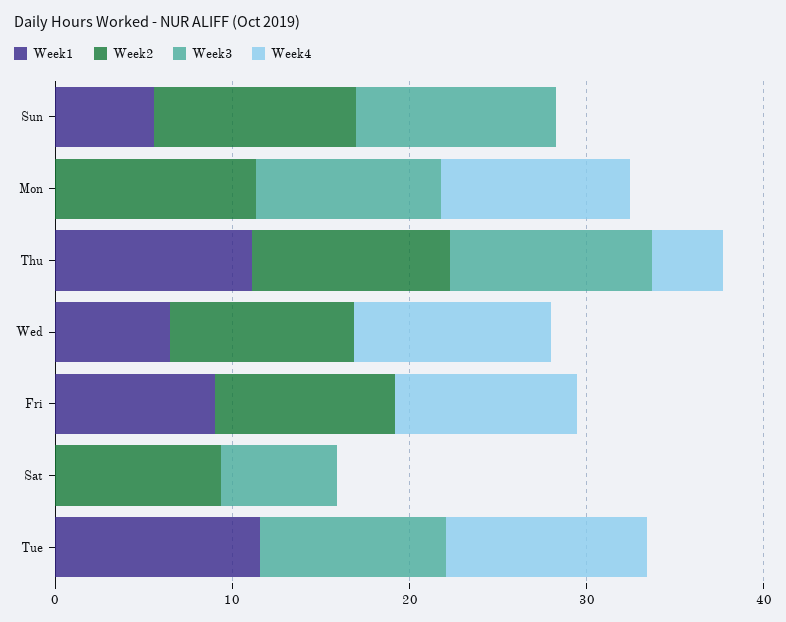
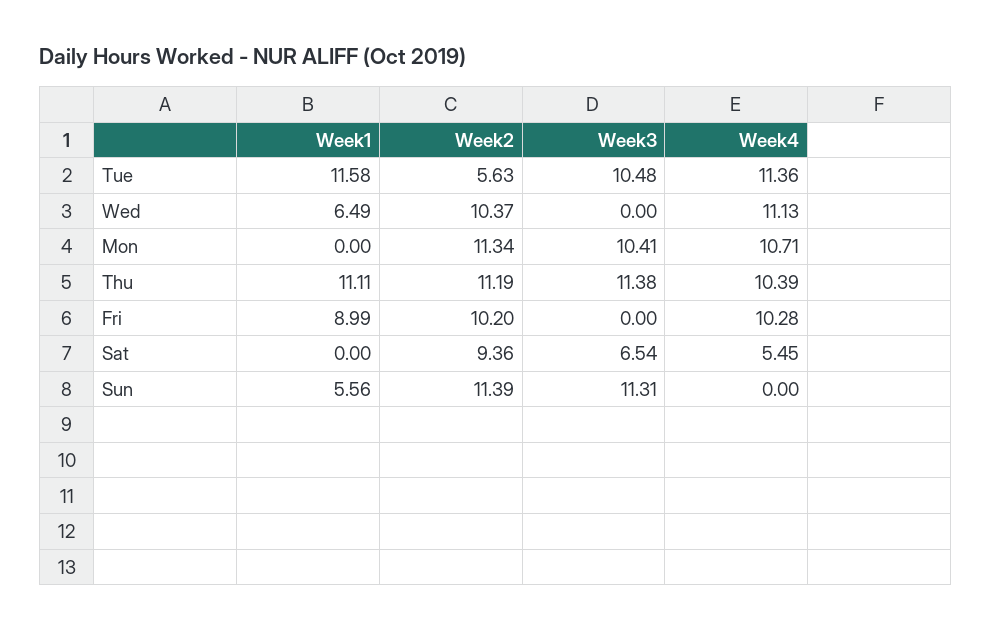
  {
    "Week1": {
      "Sun": 5.56,
      "Mon": 0,
      "Thu": 11.11,
      "Wed": 6.49,
      "Fri": 8.99,
      "Sat": 0,
      "Tue": 11.58
    },
    "Week2": {
      "Sun": 11.39,
      "Mon": 11.34,
      "Thu": 11.19,
      "Wed": 10.37,
      "Fri": 10.2,
      "Sat": 9.36,
-     "Tue": 0
+     "Tue": 5.63
    },
    "Week3": {
      "Sun": 11.31,
      "Mon": 10.41,
      "Thu": 11.38,
      "Wed": 0,
      "Fri": 0,
      "Sat": 6.54,
      "Tue": 10.48
    },
    "Week4": {
      "Sun": 0,
      "Mon": 10.71,
-     "Thu": 4,
+     "Thu": 10.39,
      "Wed": 11.13,
      "Fri": 10.28,
-     "Sat": 0,
+     "Sat": 5.45,
      "Tue": 11.36
    }
  }

